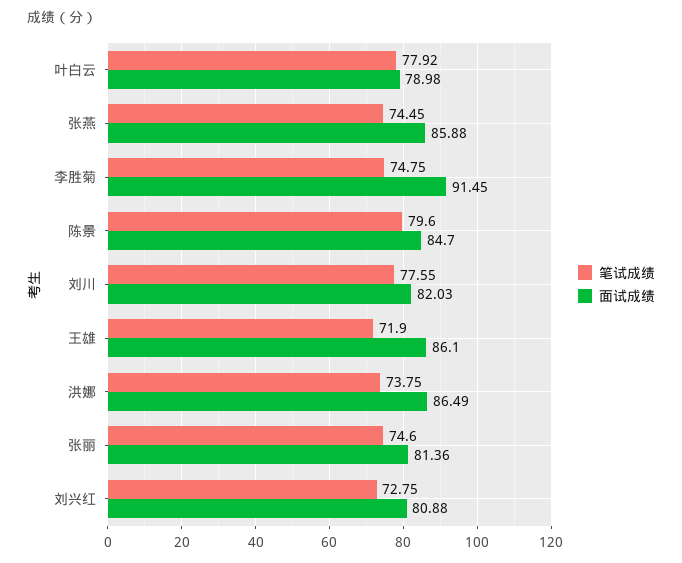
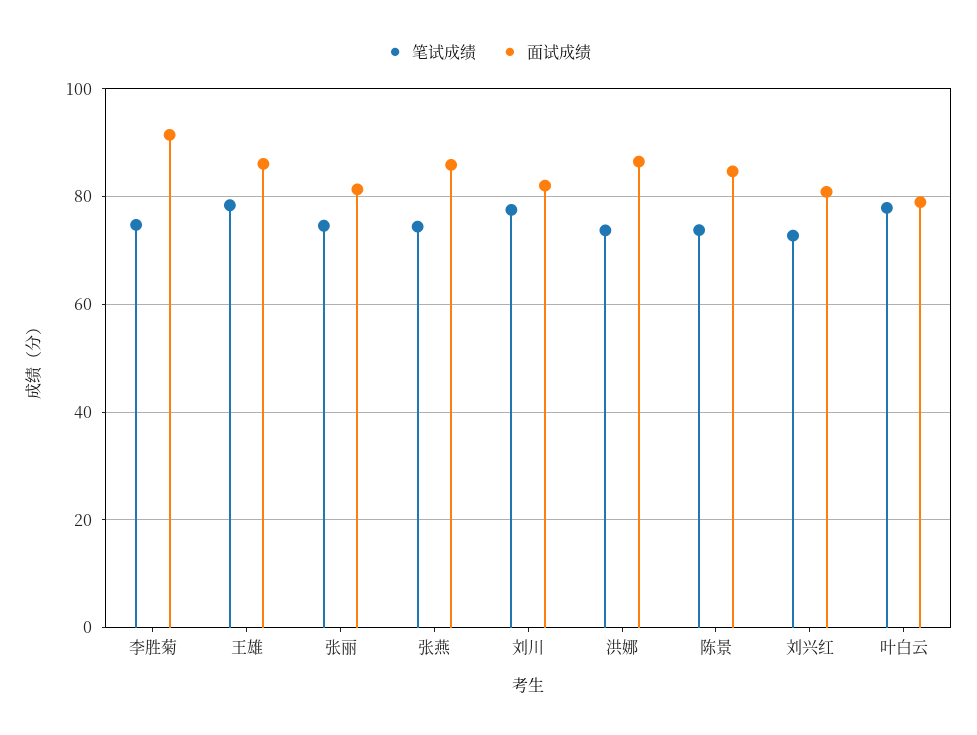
  {
    "笔试成绩": {
      "叶白云": 77.92,
      "张燕": 74.45,
      "李胜菊": 74.75,
-     "陈景": 79.6,
+     "陈景": 74,
      "刘川": 77.55,
-     "王雄": 71.9,
+     "王雄": 78,
      "洪娜": 73.75,
      "张丽": 74.6,
      "刘兴红": 72.75
    },
    "面试成绩": {
      "叶白云": 78.98,
      "张燕": 85.88,
      "李胜菊": 91.45,
      "陈景": 84.7,
      "刘川": 82.03,
      "王雄": 86.1,
      "洪娜": 86.49,
      "张丽": 81.36,
      "刘兴红": 80.88
    }
  }

